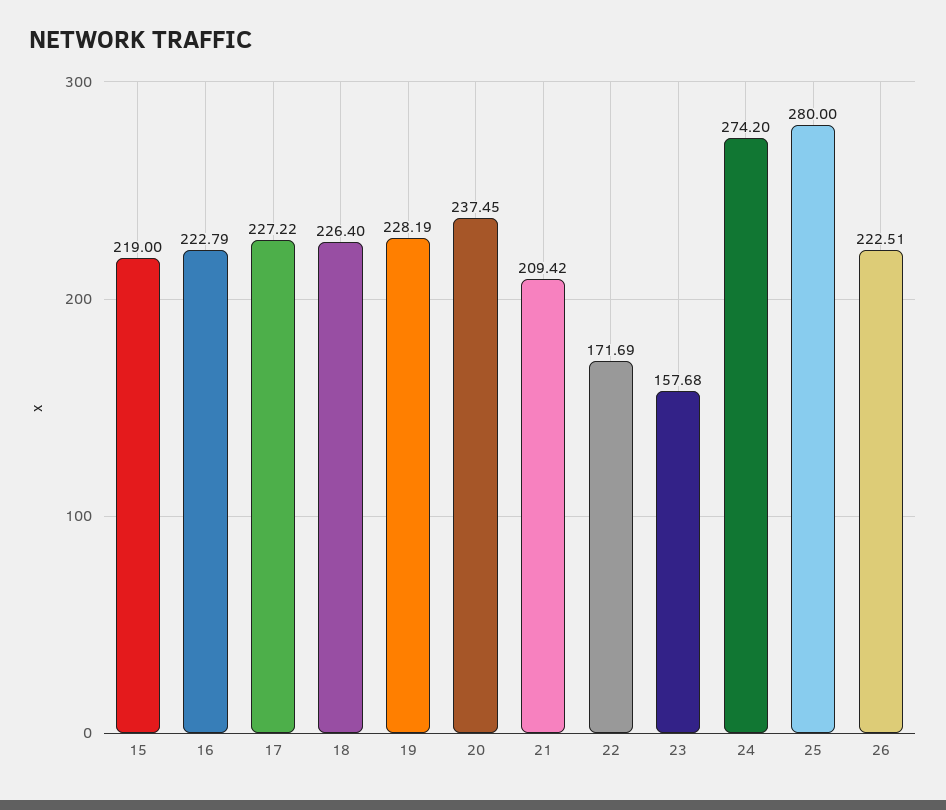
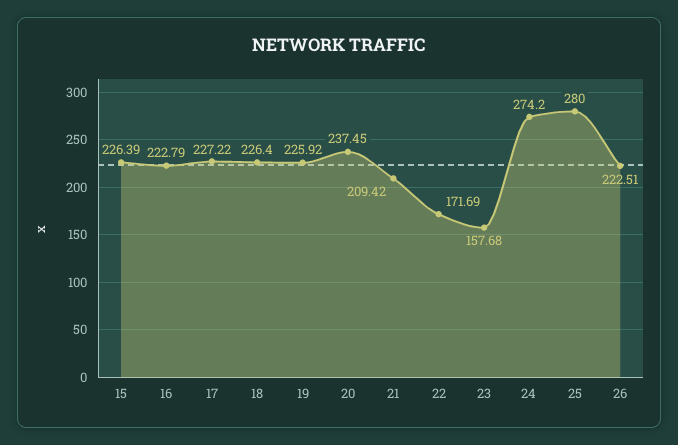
  {
-   "15": 219,
+   "15": 226.39,
    "16": 222.79,
    "17": 227.22,
    "18": 226.4,
-   "19": 228.19,
+   "19": 225.92,
    "20": 237.45,
    "21": 209.42,
    "22": 171.69,
    "23": 157.68,
    "24": 274.2,
    "25": 280,
    "26": 222.51
  }

